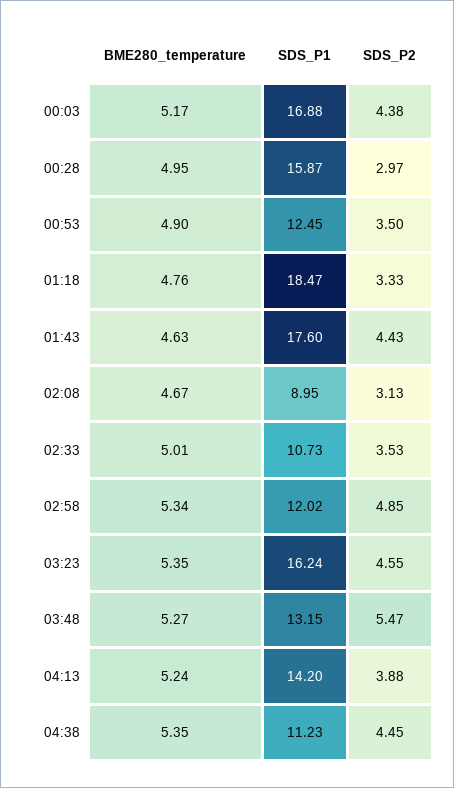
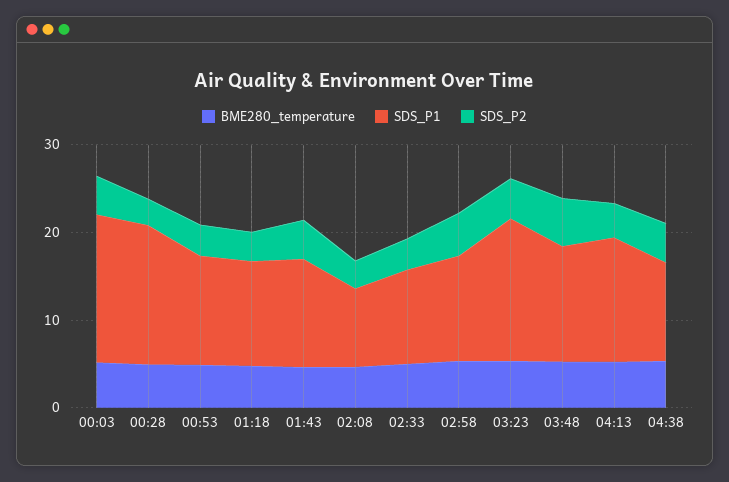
  {
    "BME280_temperature": {
      "00:03": 5.17,
      "00:28": 4.95,
      "00:53": 4.9,
      "01:18": 4.76,
      "01:43": 4.63,
      "02:08": 4.67,
      "02:33": 5.01,
      "02:58": 5.34,
      "03:23": 5.35,
      "03:48": 5.27,
      "04:13": 5.24,
      "04:38": 5.35
    },
    "SDS_P1": {
      "00:03": 16.88,
      "00:28": 15.87,
      "00:53": 12.45,
-     "01:18": 18.47,
+     "01:18": 12,
-     "01:43": 17.6,
+     "01:43": 12,
      "02:08": 8.95,
      "02:33": 10.73,
      "02:58": 12.02,
      "03:23": 16.24,
      "03:48": 13.15,
      "04:13": 14.2,
      "04:38": 11.23
    },
    "SDS_P2": {
      "00:03": 4.38,
      "00:28": 2.97,
      "00:53": 3.5,
      "01:18": 3.33,
      "01:43": 4.43,
      "02:08": 3.13,
      "02:33": 3.53,
      "02:58": 4.85,
      "03:23": 4.55,
      "03:48": 5.47,
      "04:13": 3.88,
      "04:38": 4.45
    }
  }

